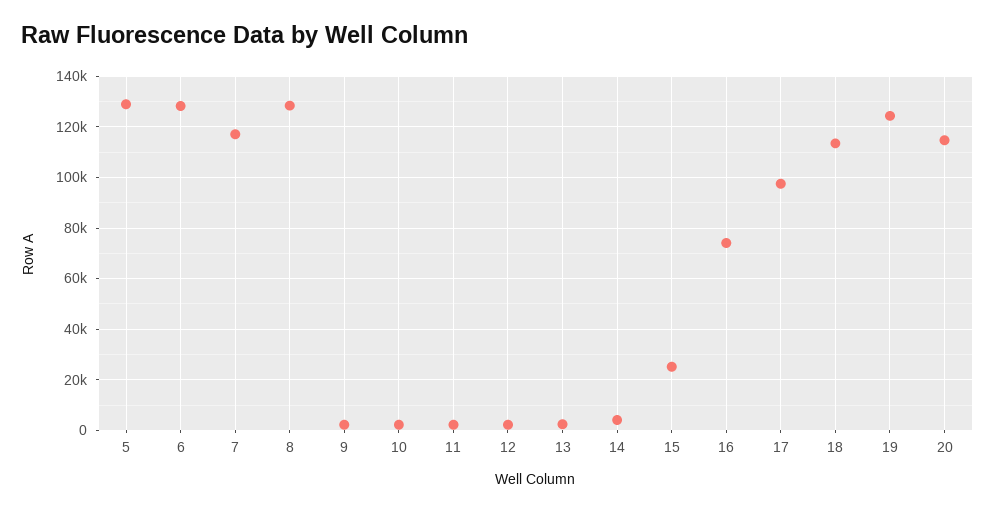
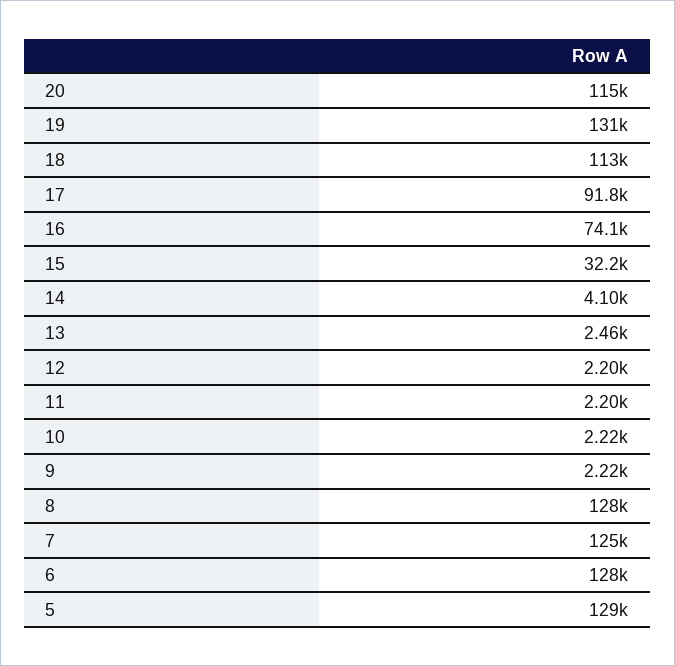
  {
    "5": 129000,
    "6": 128000,
-   "7": 117500,
+   "7": 125000,
    "8": 128000,
    "9": 2220,
    "10": 2220,
    "11": 2200,
    "12": 2200,
    "13": 2460,
    "14": 4100,
-   "15": 25000,
+   "15": 32200,
    "16": 74100,
-   "17": 97500,
+   "17": 91800,
    "18": 113000,
-   "19": 125000,
+   "19": 131000,
    "20": 115000
  }

